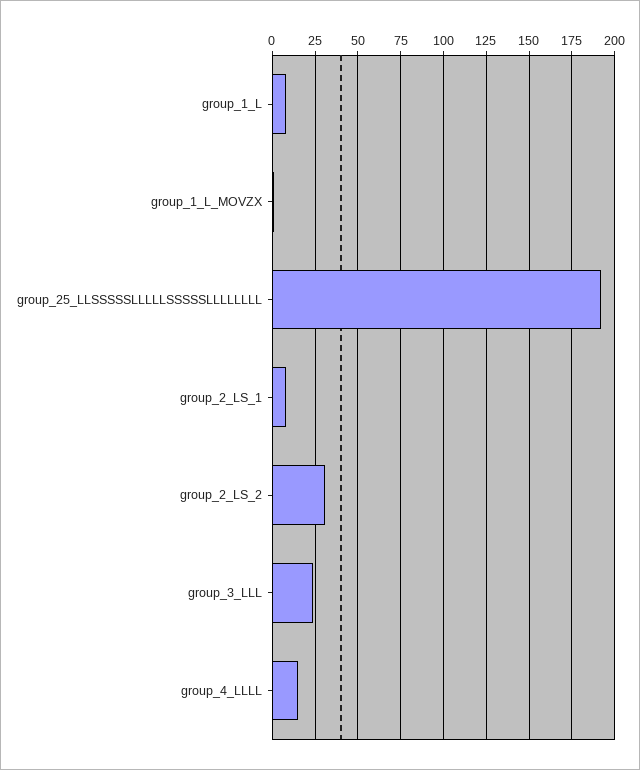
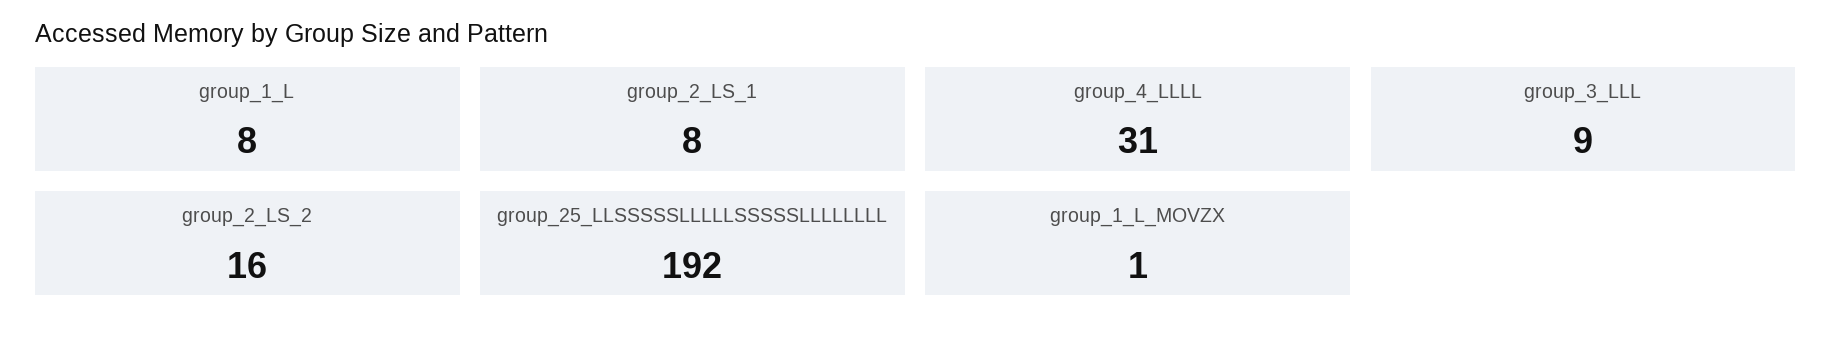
  {
    "group_1_L": 8,
    "group_1_L_MOVZX": 1,
    "group_25_LLSSSSSLLLLLSSSSSLLLLLLLL": 192,
    "group_2_LS_1": 8,
-   "group_2_LS_2": 30,
+   "group_2_LS_2": 16,
-   "group_3_LLL": 25,
+   "group_3_LLL": 9,
-   "group_4_LLLL": 15
+   "group_4_LLLL": 31
  }

